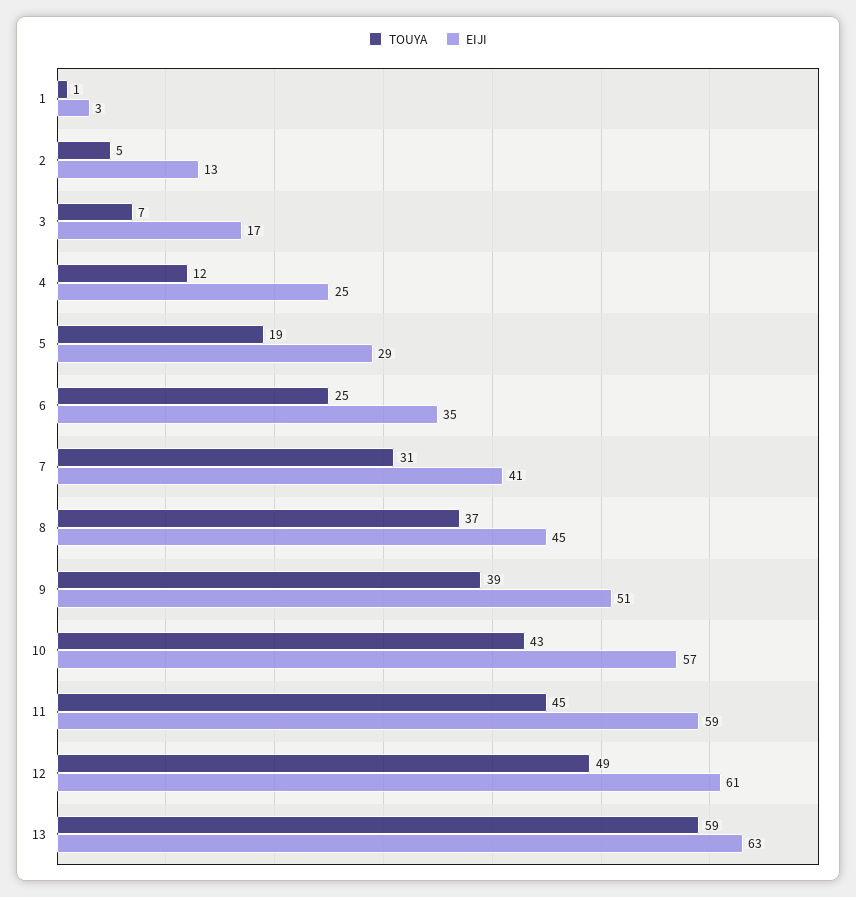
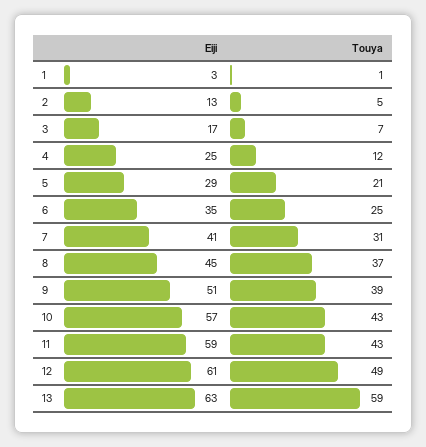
  {
    "TOUYA": {
      "1": 1,
      "2": 5,
      "3": 7,
      "4": 12,
-     "5": 19,
+     "5": 21,
      "6": 25,
      "7": 31,
      "8": 37,
      "9": 39,
      "10": 43,
-     "11": 45,
+     "11": 43,
      "12": 49,
      "13": 59
    },
    "EIJI": {
      "1": 3,
      "2": 13,
      "3": 17,
      "4": 25,
      "5": 29,
      "6": 35,
      "7": 41,
      "8": 45,
      "9": 51,
      "10": 57,
      "11": 59,
      "12": 61,
      "13": 63
    }
  }

